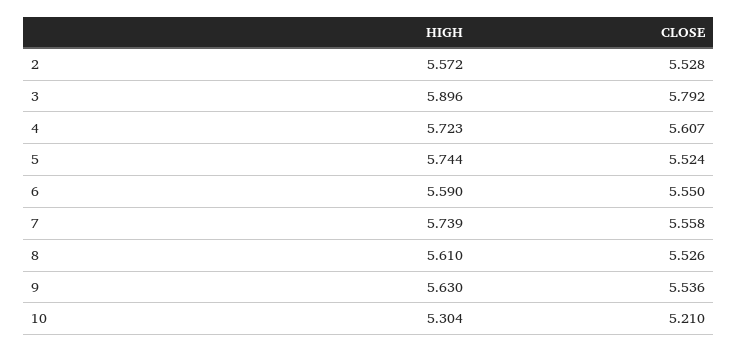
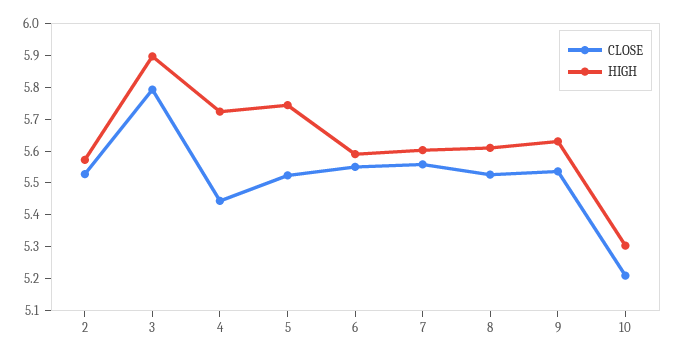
  {
    "HIGH": {
      "2": 5.572,
      "3": 5.896,
      "4": 5.723,
      "5": 5.744,
      "6": 5.59,
-     "7": 5.739,
+     "7": 5.6,
      "8": 5.61,
      "9": 5.63,
      "10": 5.304
    },
    "CLOSE": {
      "2": 5.528,
      "3": 5.792,
-     "4": 5.607,
+     "4": 5.45,
      "5": 5.524,
      "6": 5.55,
      "7": 5.558,
      "8": 5.526,
      "9": 5.536,
      "10": 5.21
    }
  }

